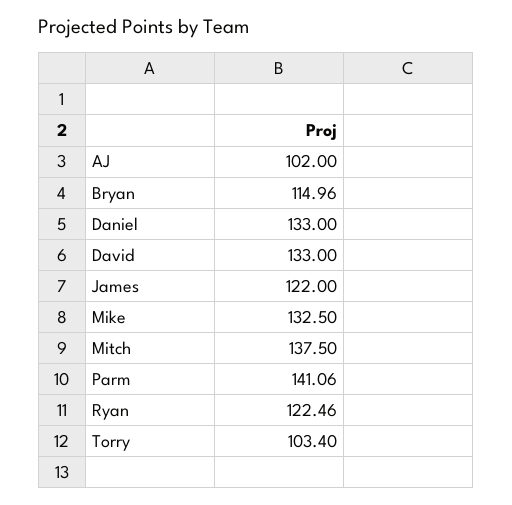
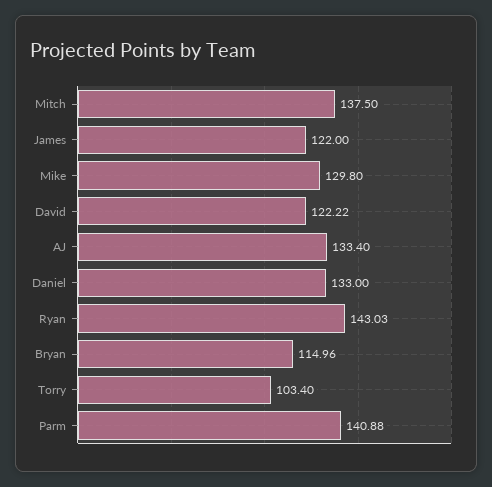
  {
-   "AJ": 102,
+   "AJ": 133.4,
    "Bryan": 114.96,
    "Daniel": 133,
-   "David": 133,
+   "David": 122.22,
    "James": 122,
-   "Mike": 132.5,
+   "Mike": 129.8,
    "Mitch": 137.5,
-   "Parm": 141.06,
+   "Parm": 140.88,
-   "Ryan": 122.46,
+   "Ryan": 143.03,
    "Torry": 103.4
  }

